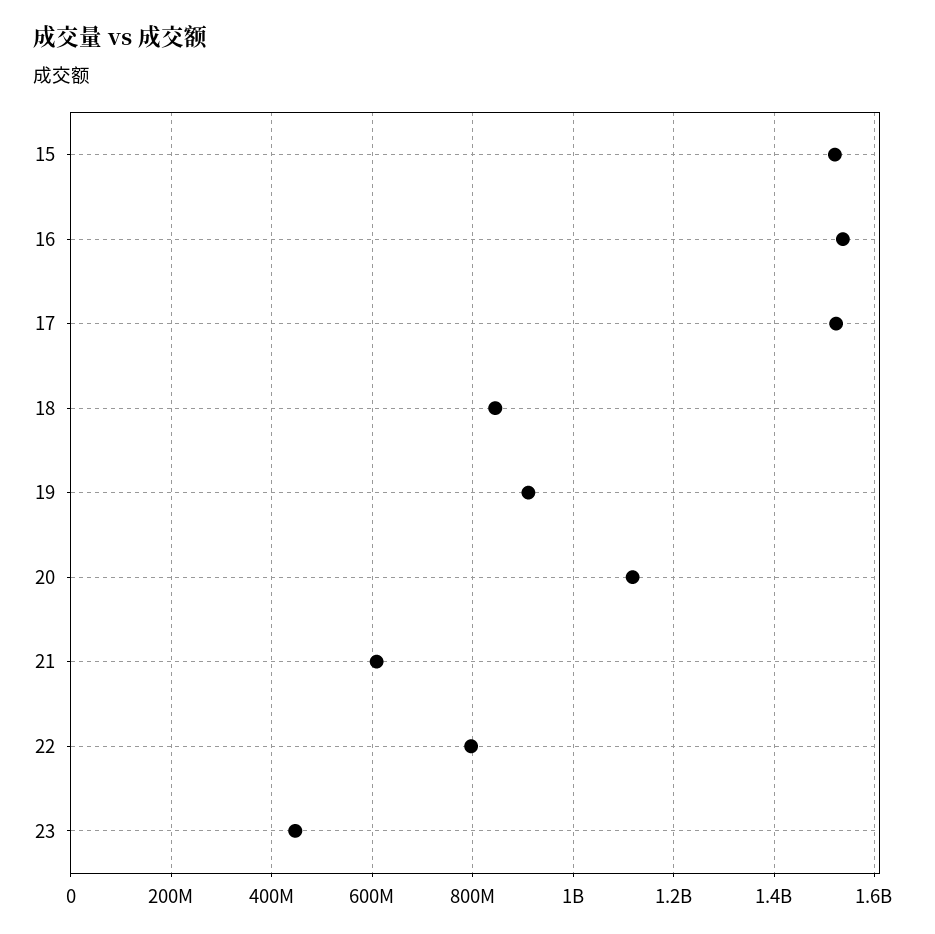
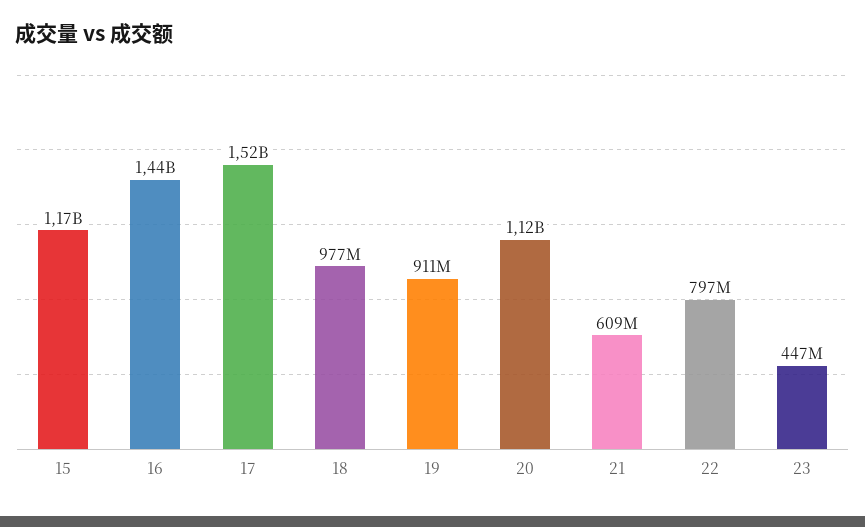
  {
-   "15": 1520000000,
+   "15": 1170000000,
-   "16": 1540000000,
+   "16": 1440000000,
    "17": 1520000000,
-   "18": 840000000,
+   "18": 977000000,
    "19": 911000000,
    "20": 1120000000,
    "21": 609000000,
    "22": 797000000,
    "23": 447000000
  }

